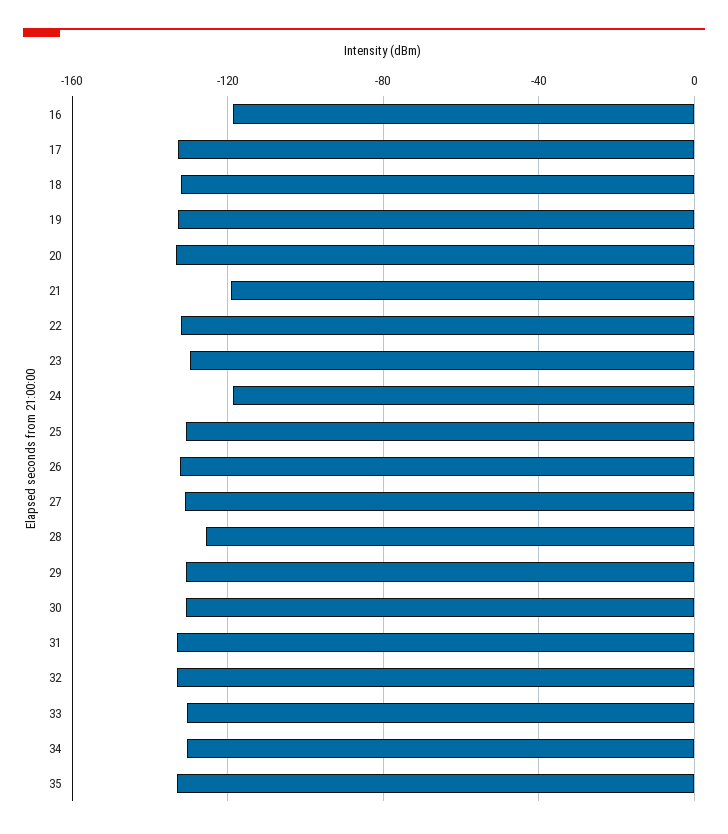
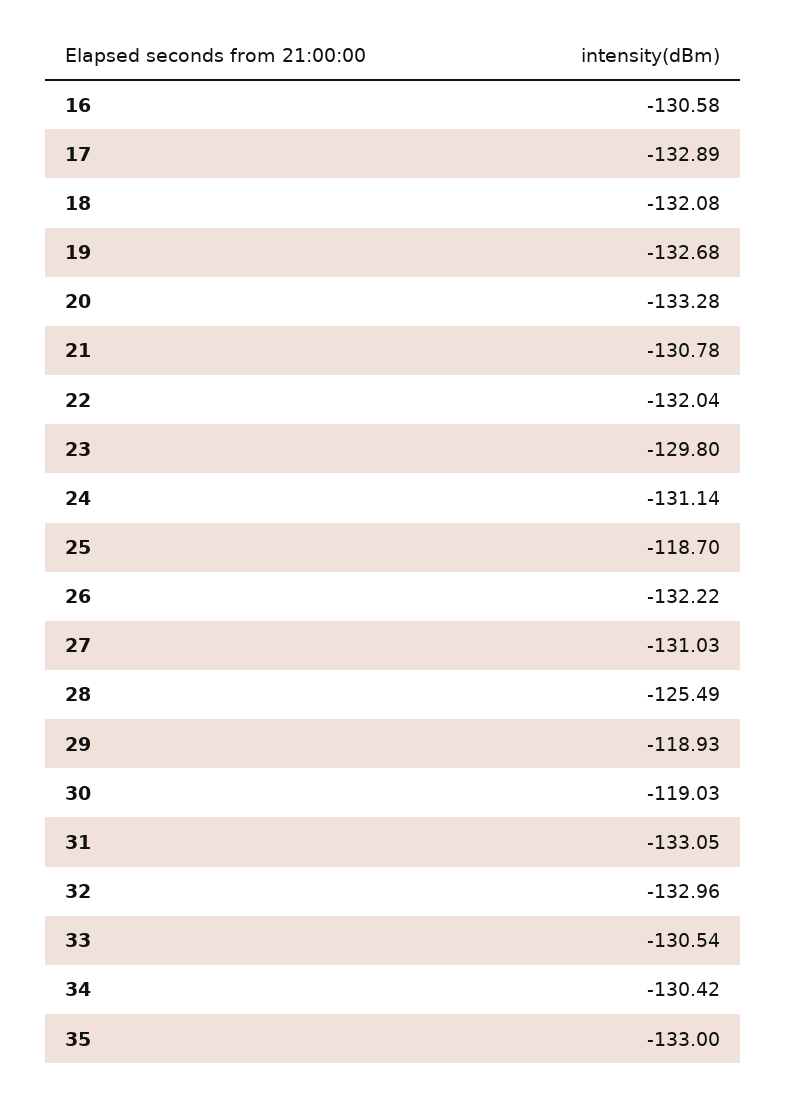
  {
-   "16": -120,
+   "16": -130.58,
    "17": -132.89,
    "18": -132.08,
    "19": -132.68,
    "20": -133.28,
-   "21": -120,
+   "21": -130.78,
    "22": -132.04,
    "23": -129.8,
-   "24": -120,
+   "24": -131.14,
-   "25": -130,
+   "25": -118.7,
    "26": -132.22,
    "27": -131.03,
    "28": -125.49,
-   "29": -130,
+   "29": -118.93,
-   "30": -130,
+   "30": -119.03,
    "31": -133.05,
    "32": -132.96,
    "33": -130.54,
    "34": -130.42,
    "35": -133
  }

